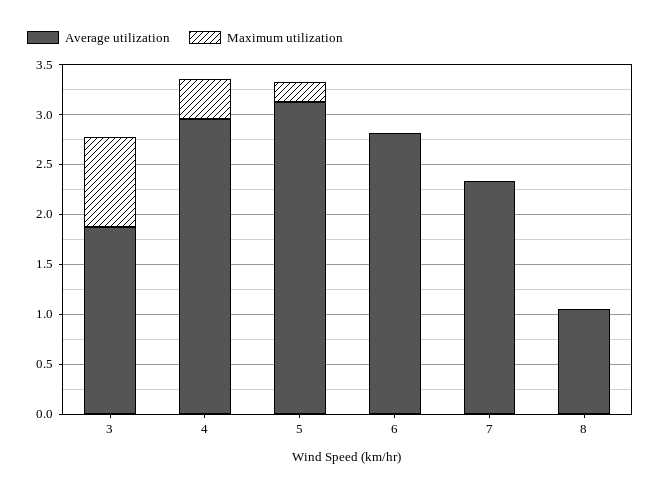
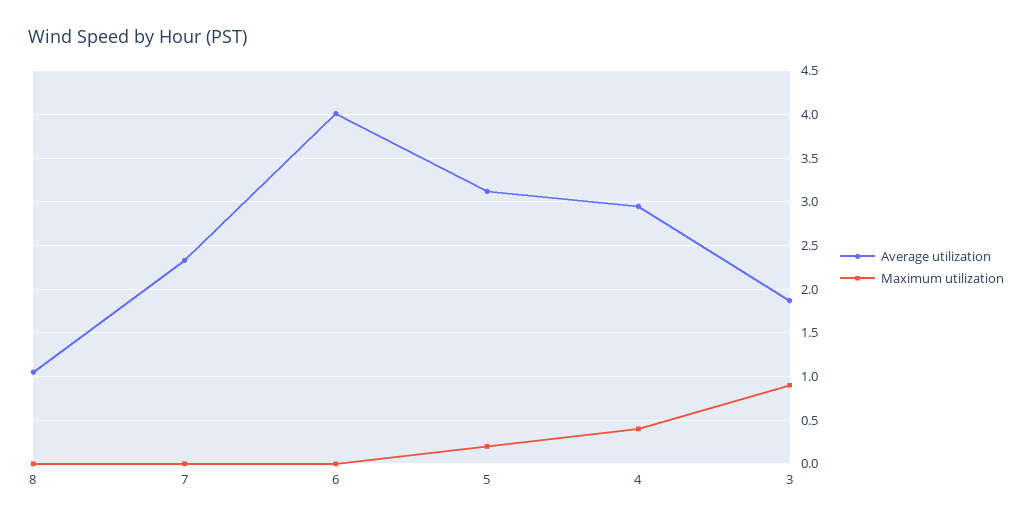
  {
    "Average utilization": {
      "3": 1.9,
      "4": 3,
      "5": 3.1,
-     "6": 2.8,
+     "6": 4,
      "7": 2.3,
      "8": 1.1
    },
    "Maximum utilization": {
      "3": 0.9,
      "4": 0.4,
      "5": 0.2,
      "6": 0,
      "7": 0,
      "8": 0
    }
  }

